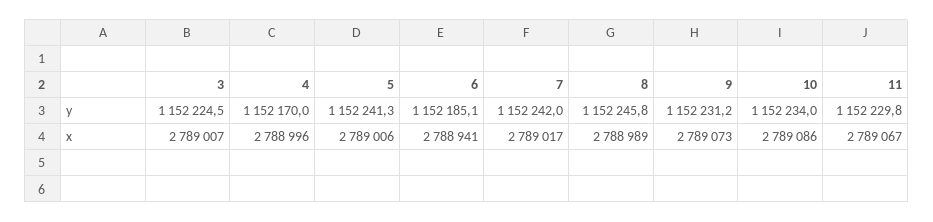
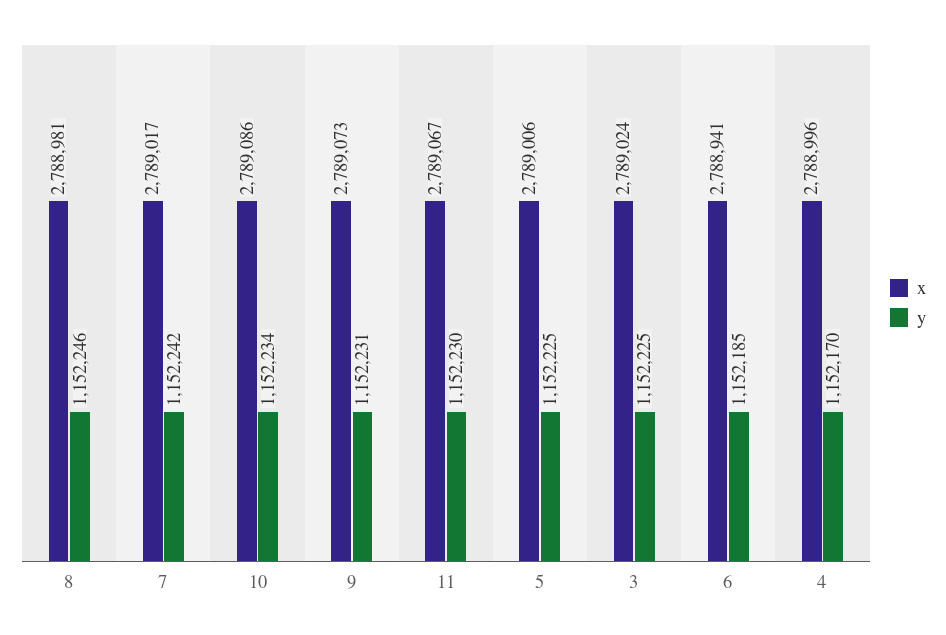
  {
    "y": {
      "3": 1152224.5,
      "4": 1152170,
-     "5": 1152241.3,
+     "5": 1152225,
      "6": 1152185.1,
      "7": 1152242,
      "8": 1152245.8,
      "9": 1152231.2,
      "10": 1152234,
      "11": 1152229.8
    },
    "x": {
-     "3": 2789007,
+     "3": 2789024,
      "4": 2788996,
      "5": 2789006,
      "6": 2788941,
      "7": 2789017,
-     "8": 2788989,
+     "8": 2788981,
      "9": 2789073,
      "10": 2789086,
      "11": 2789067
    }
  }

